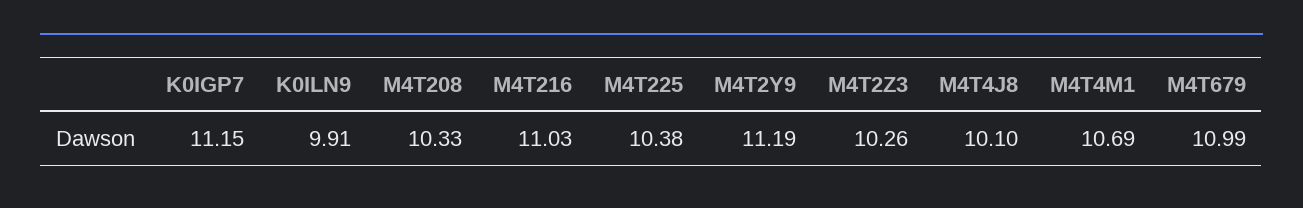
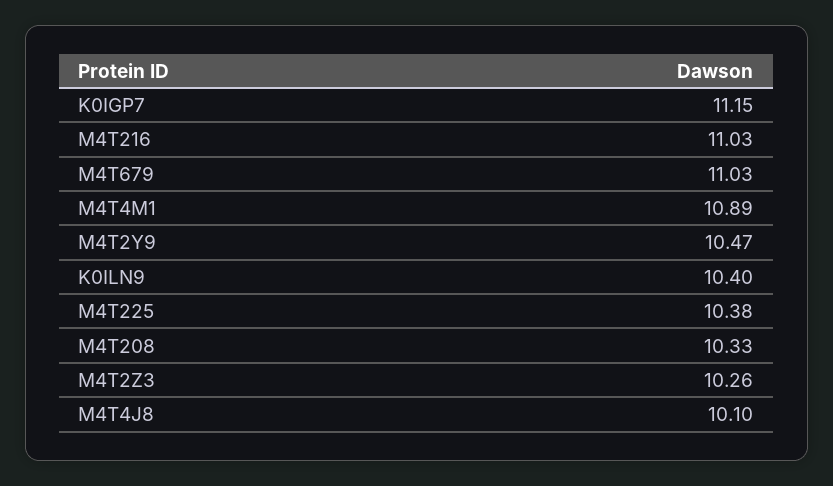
  {
    "K0IGP7": 11.15,
-   "K0ILN9": 9.91,
+   "K0ILN9": 10.4,
    "M4T208": 10.33,
    "M4T216": 11.03,
    "M4T225": 10.38,
-   "M4T2Y9": 11.19,
+   "M4T2Y9": 10.47,
    "M4T2Z3": 10.26,
    "M4T4J8": 10.1,
-   "M4T4M1": 10.69,
+   "M4T4M1": 10.89,
-   "M4T679": 10.99
+   "M4T679": 11.03
  }

